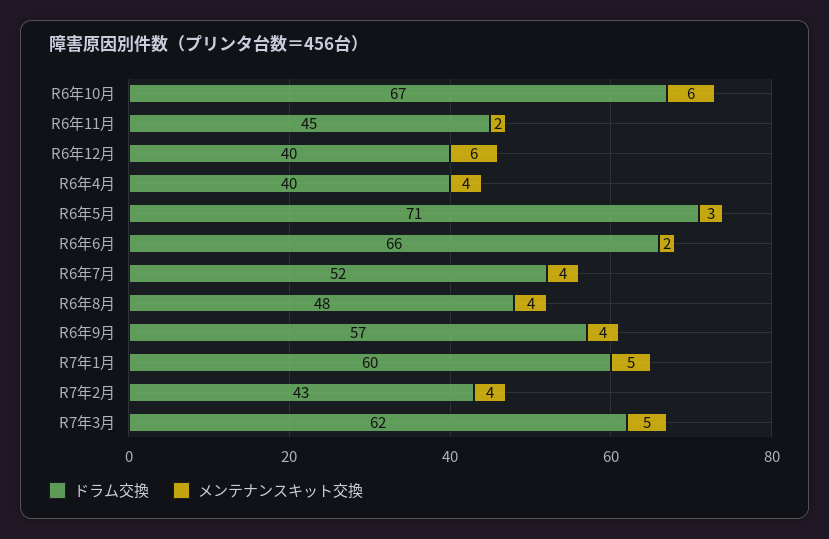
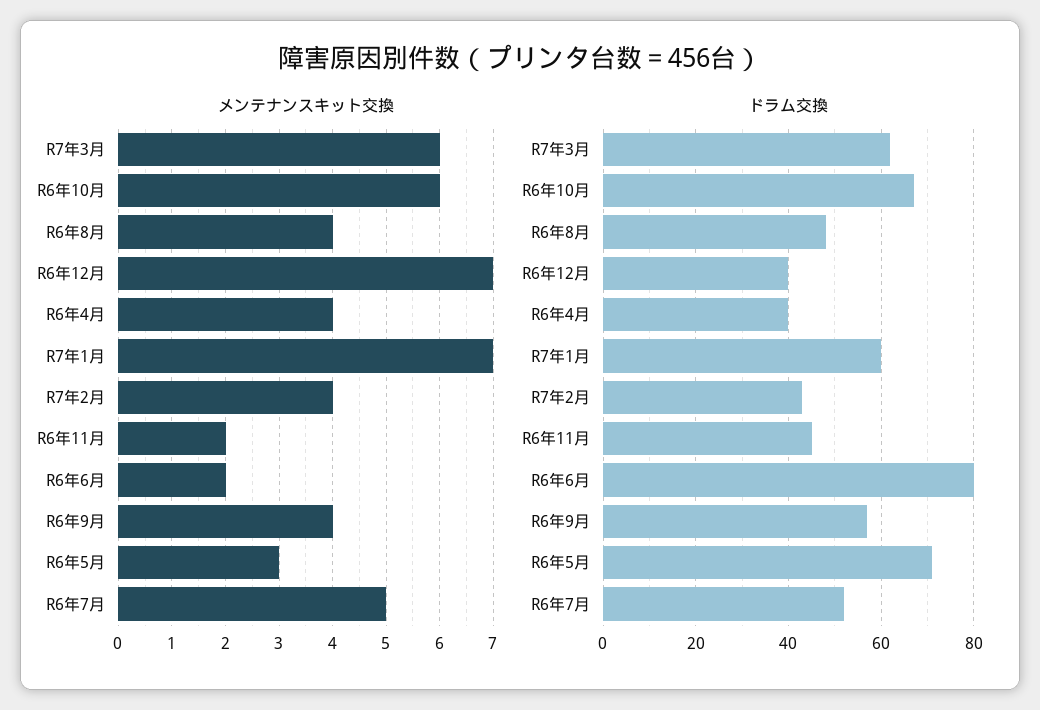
  {
    "ドラム交換": {
      "R6年10月": 67,
      "R6年11月": 45,
      "R6年12月": 40,
      "R6年4月": 40,
      "R6年5月": 71,
-     "R6年6月": 66,
+     "R6年6月": 80,
      "R6年7月": 52,
      "R6年8月": 48,
      "R6年9月": 57,
      "R7年1月": 60,
      "R7年2月": 43,
      "R7年3月": 62
    },
    "メンテナンスキット交換": {
      "R6年10月": 6,
      "R6年11月": 2,
-     "R6年12月": 6,
+     "R6年12月": 7,
      "R6年4月": 4,
      "R6年5月": 3,
      "R6年6月": 2,
-     "R6年7月": 4,
+     "R6年7月": 5,
      "R6年8月": 4,
      "R6年9月": 4,
-     "R7年1月": 5,
+     "R7年1月": 7,
      "R7年2月": 4,
-     "R7年3月": 5
+     "R7年3月": 6
    }
  }

